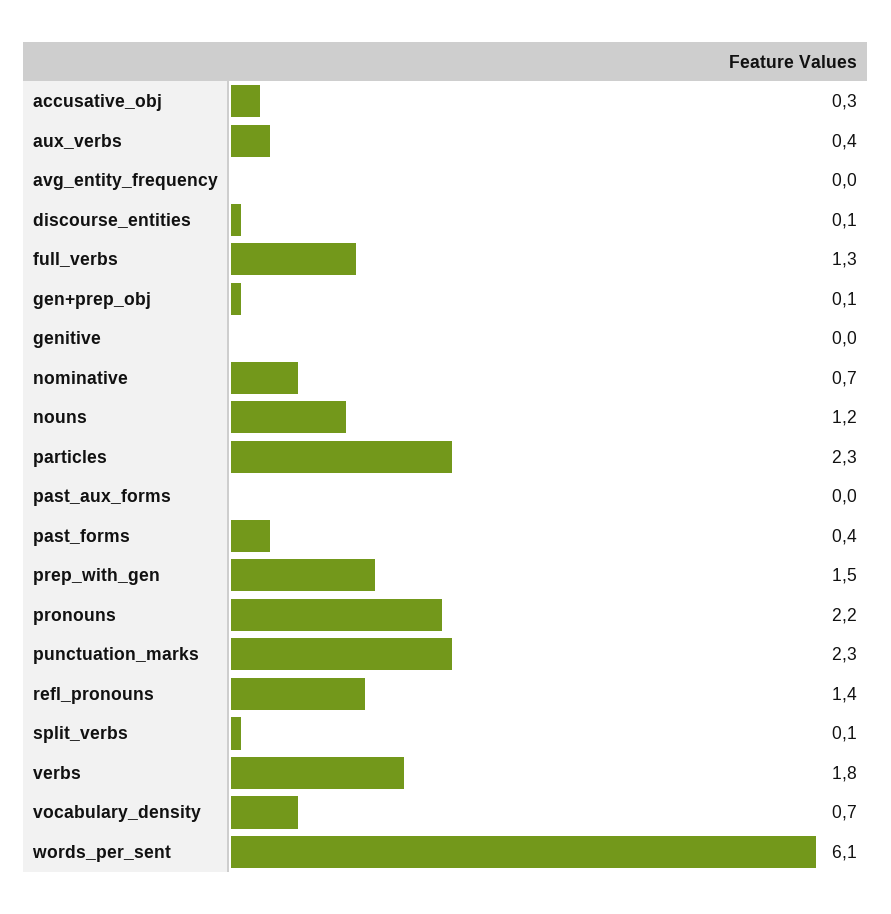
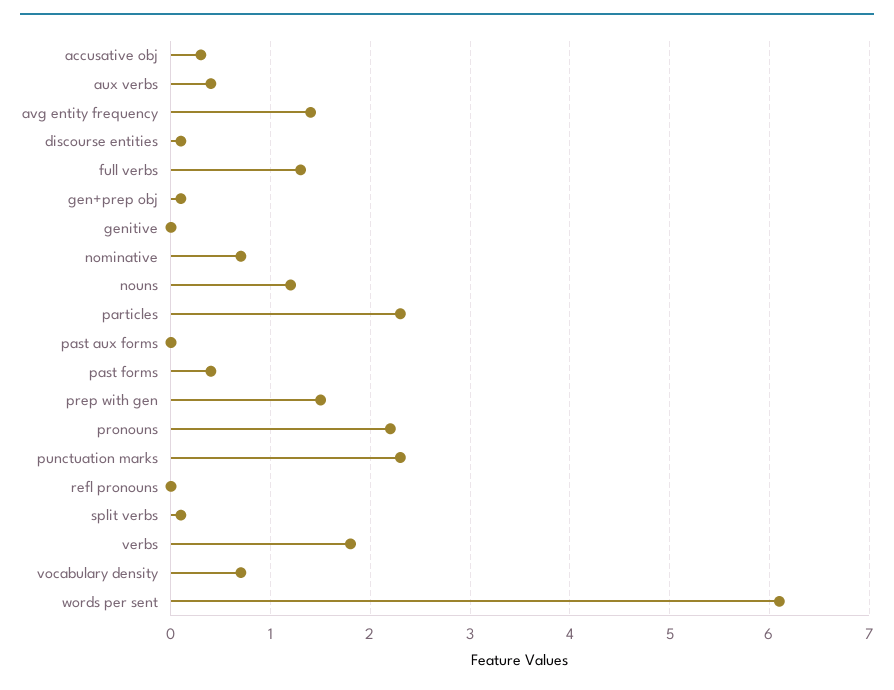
  {
    "accusative_obj": 0.3,
    "aux_verbs": 0.4,
-   "avg_entity_frequency": 0,
+   "avg_entity_frequency": 1.4,
    "discourse_entities": 0.1,
    "full_verbs": 1.3,
    "gen+prep_obj": 0.1,
    "genitive": 0,
    "nominative": 0.7,
    "nouns": 1.2,
    "particles": 2.3,
    "past_aux_forms": 0,
    "past_forms": 0.4,
    "prep_with_gen": 1.5,
    "pronouns": 2.2,
    "punctuation_marks": 2.3,
-   "refl_pronouns": 1.4,
+   "refl_pronouns": 0,
    "split_verbs": 0.1,
    "verbs": 1.8,
    "vocabulary_density": 0.7,
    "words_per_sent": 6.1
  }

